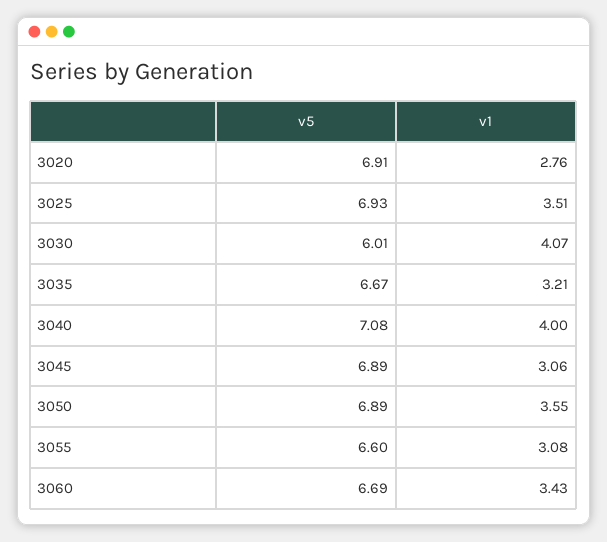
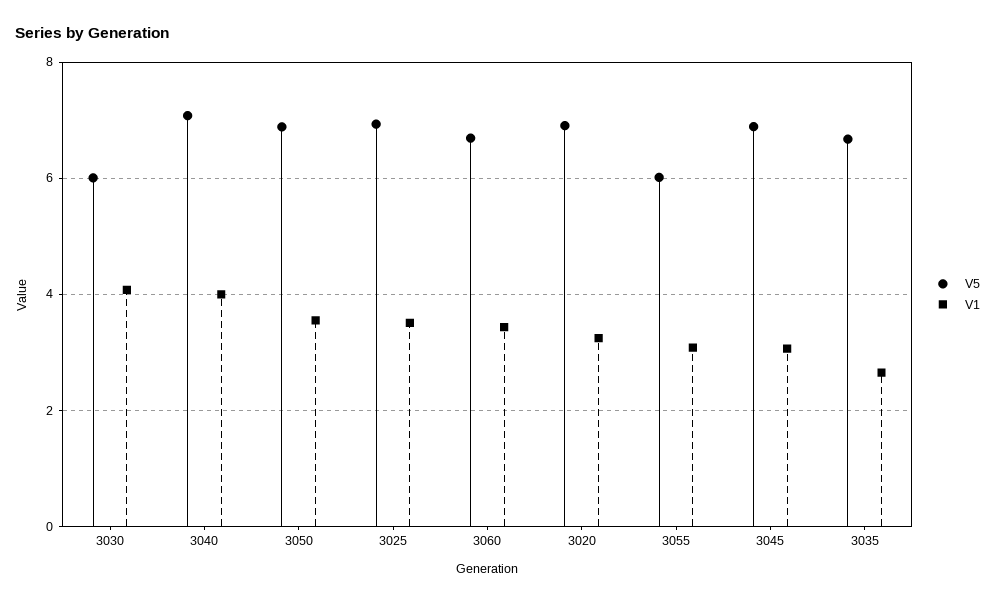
  {
    "v5": {
      "3020": 6.91,
      "3025": 6.93,
      "3030": 6.01,
      "3035": 6.67,
      "3040": 7.08,
      "3045": 6.89,
      "3050": 6.89,
-     "3055": 6.6,
+     "3055": 6,
      "3060": 6.69
    },
    "v1": {
-     "3020": 2.76,
+     "3020": 3.2,
      "3025": 3.51,
      "3030": 4.07,
-     "3035": 3.21,
+     "3035": 2.6,
      "3040": 4,
      "3045": 3.06,
      "3050": 3.55,
      "3055": 3.08,
      "3060": 3.43
    }
  }

